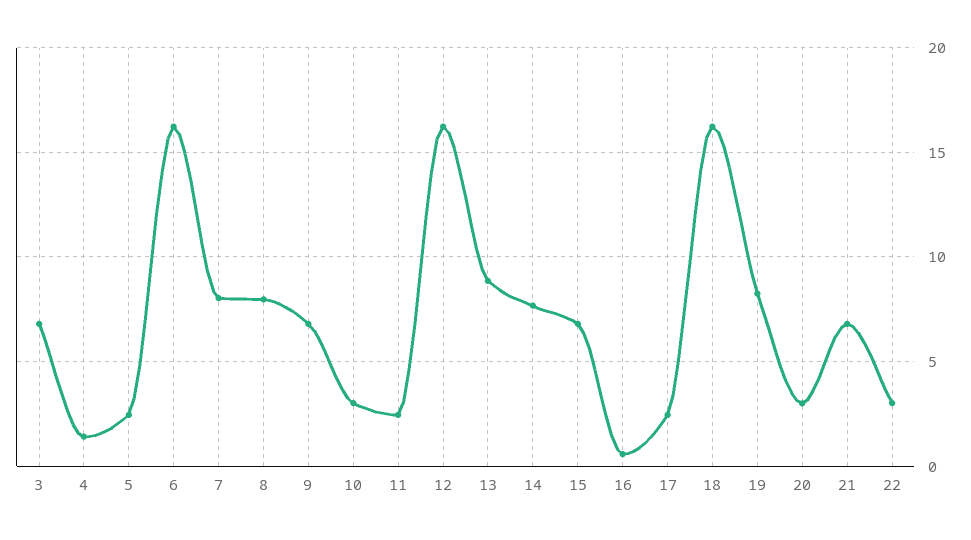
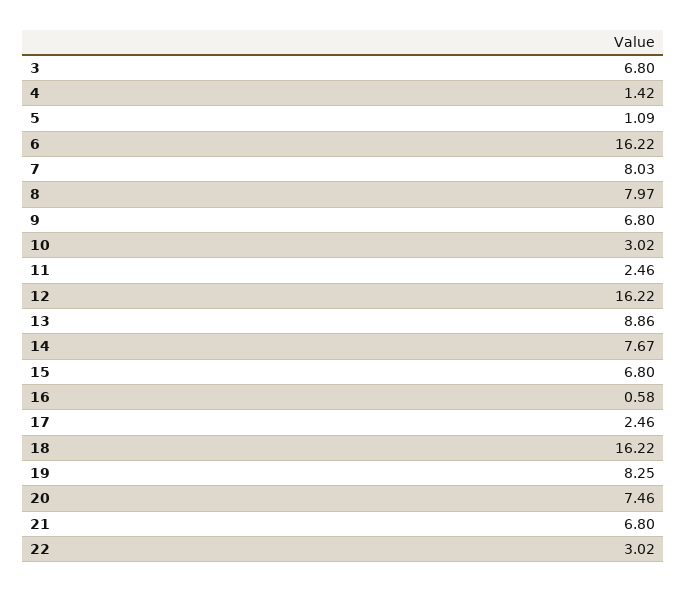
  {
    "3": 6.8,
    "4": 1.42,
-   "5": 2.5,
+   "5": 1.09,
    "6": 16.22,
    "7": 8.03,
    "8": 7.97,
    "9": 6.8,
    "10": 3.02,
    "11": 2.46,
    "12": 16.22,
    "13": 8.86,
    "14": 7.67,
    "15": 6.8,
    "16": 0.58,
    "17": 2.46,
    "18": 16.22,
    "19": 8.25,
-   "20": 3,
+   "20": 7.46,
    "21": 6.8,
    "22": 3.02
  }

